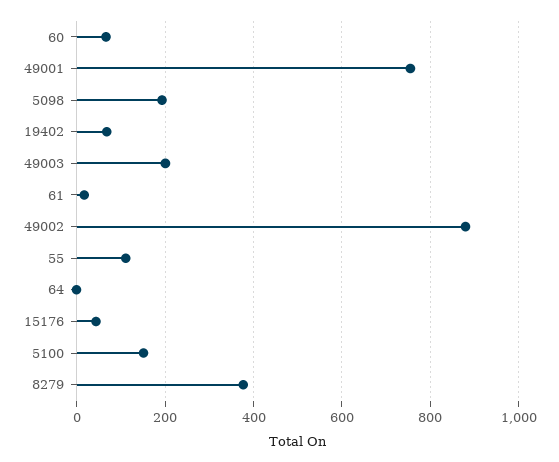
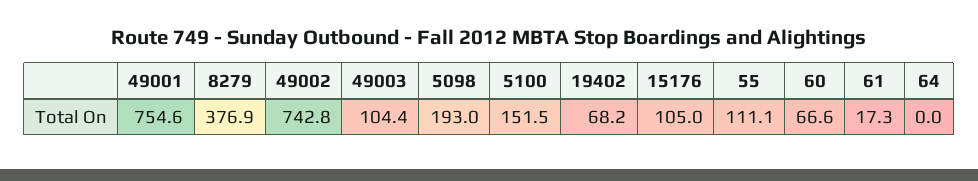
  {
    "60": 66.6,
    "49001": 754.6,
    "5098": 193,
    "19402": 68.2,
-   "49003": 200,
+   "49003": 104.4,
    "61": 17.3,
-   "49002": 880,
+   "49002": 742.8,
    "55": 111.1,
    "64": 0,
-   "15176": 40,
+   "15176": 105,
    "5100": 151.5,
    "8279": 376.9
  }

